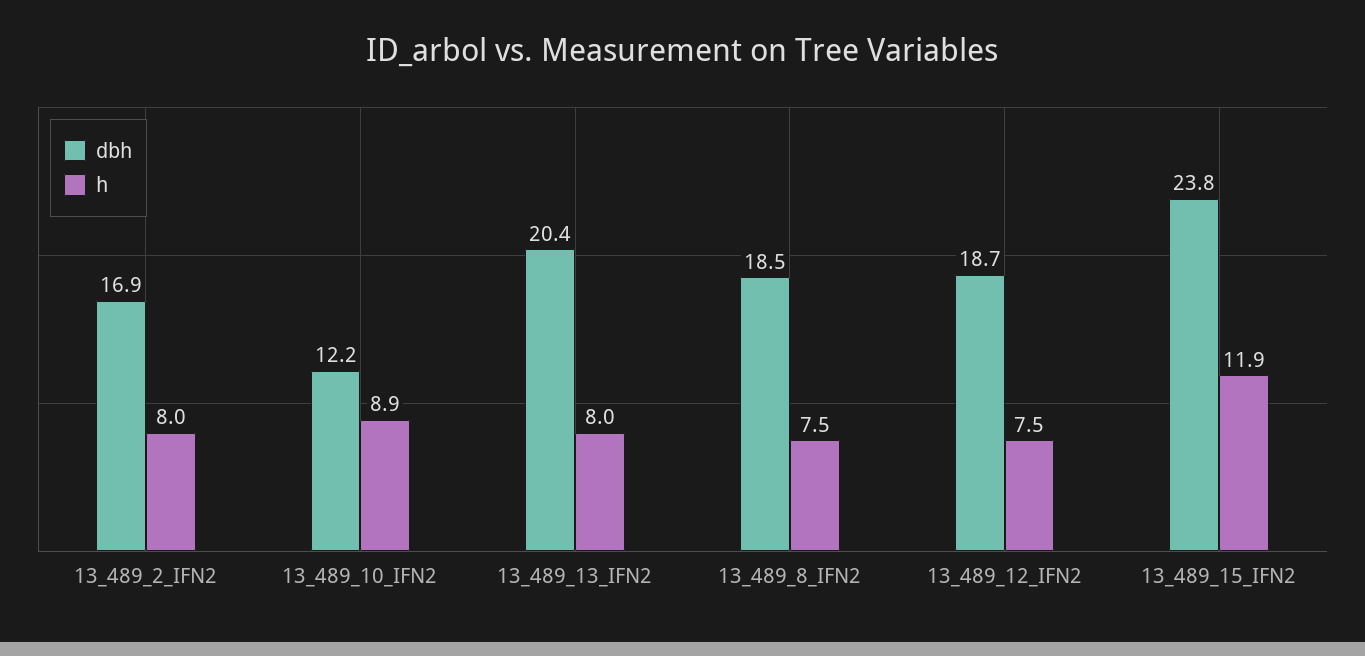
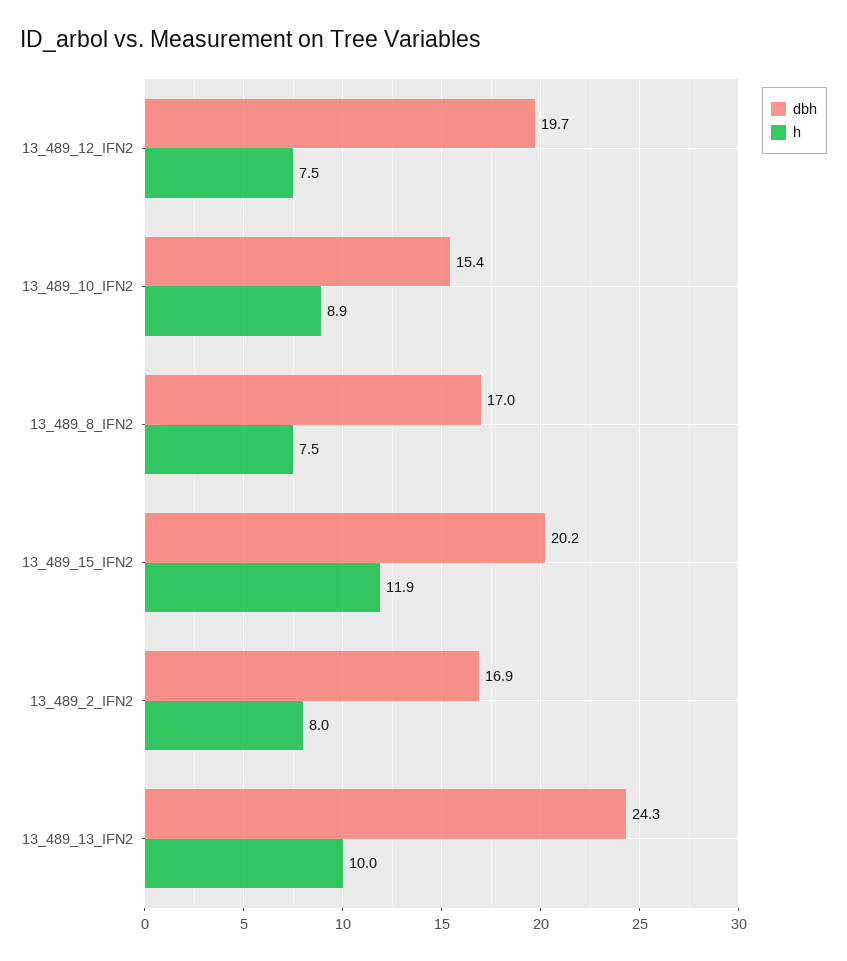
  {
    "dbh": {
      "13_489_2_IFN2": 16.9,
-     "13_489_10_IFN2": 12.2,
+     "13_489_10_IFN2": 15.4,
-     "13_489_13_IFN2": 20.4,
+     "13_489_13_IFN2": 24.3,
-     "13_489_8_IFN2": 18.5,
+     "13_489_8_IFN2": 17,
-     "13_489_12_IFN2": 18.7,
+     "13_489_12_IFN2": 19.7,
-     "13_489_15_IFN2": 23.8
+     "13_489_15_IFN2": 20.2
    },
    "h": {
      "13_489_2_IFN2": 8,
      "13_489_10_IFN2": 8.9,
-     "13_489_13_IFN2": 8,
+     "13_489_13_IFN2": 10,
      "13_489_8_IFN2": 7.5,
      "13_489_12_IFN2": 7.5,
      "13_489_15_IFN2": 11.9
    }
  }

